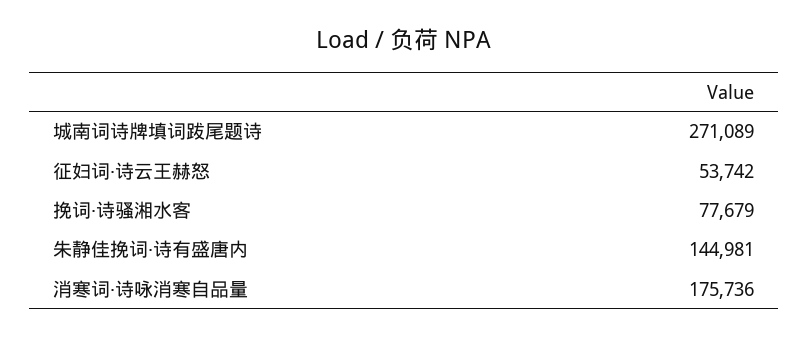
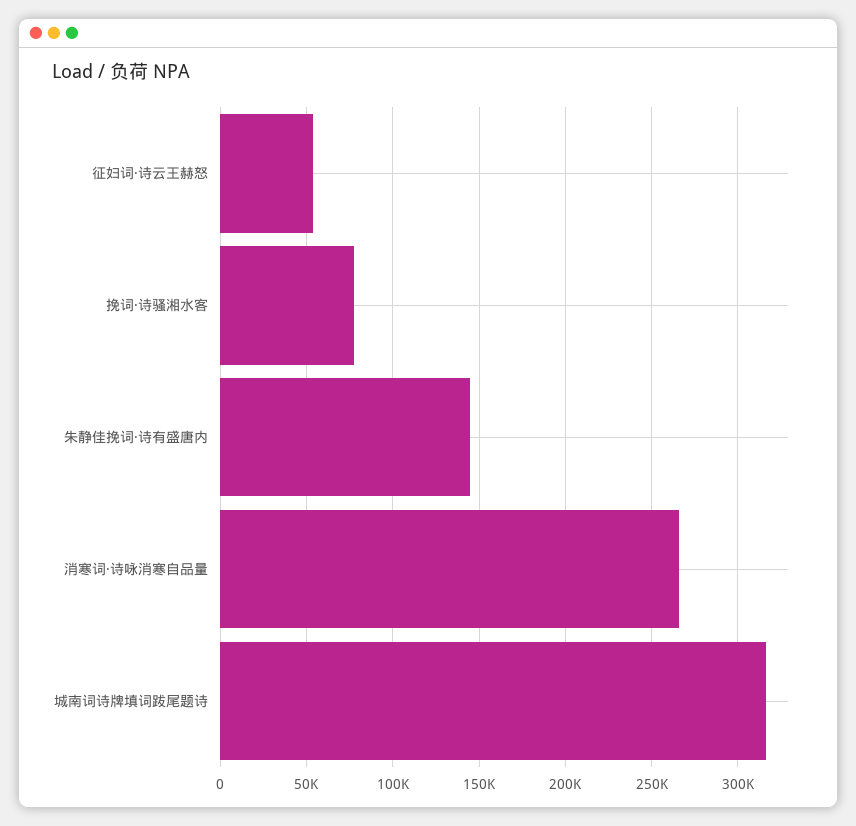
  {
-   "城南词诗牌填词跋尾题诗": 271089,
+   "城南词诗牌填词跋尾题诗": 315000,
    "征妇词·诗云王赫怒": 53742,
    "挽词·诗骚湘水客": 77679,
    "朱静佳挽词·诗有盛唐内": 144981,
-   "消寒词·诗咏消寒自品量": 175736
+   "消寒词·诗咏消寒自品量": 265000
  }

